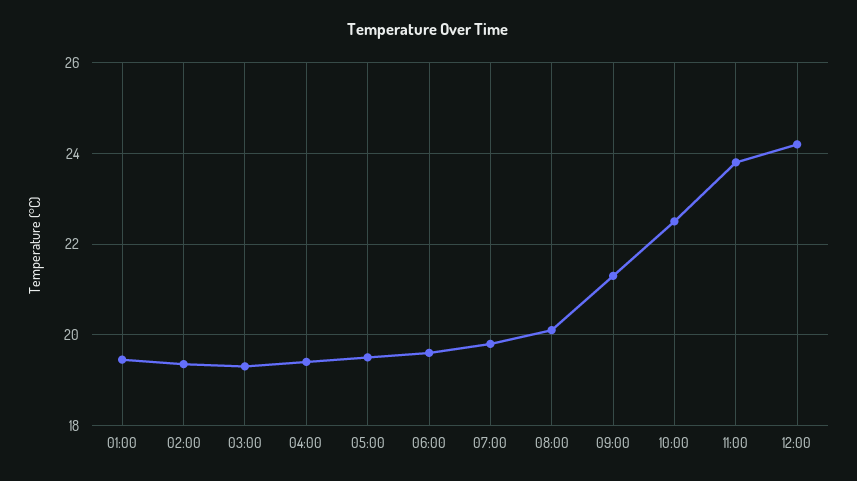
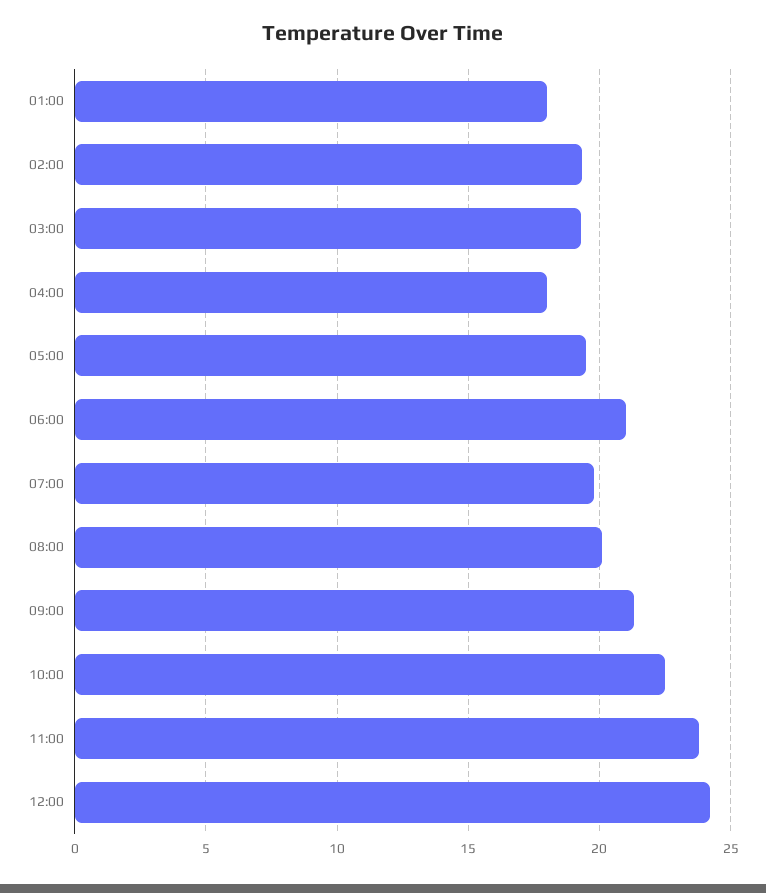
  {
-   "01:00": 19.4,
+   "01:00": 18,
    "02:00": 19.4,
    "03:00": 19.4,
-   "04:00": 19.4,
+   "04:00": 18,
    "05:00": 19.6,
-   "06:00": 19.6,
+   "06:00": 21,
    "07:00": 19.8,
    "08:00": 20.2,
    "09:00": 21.4,
    "10:00": 22.6,
    "11:00": 23.8,
    "12:00": 24.2
  }

